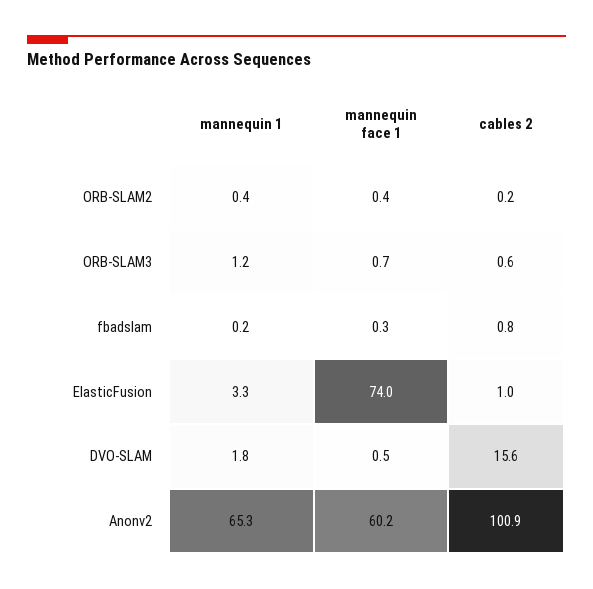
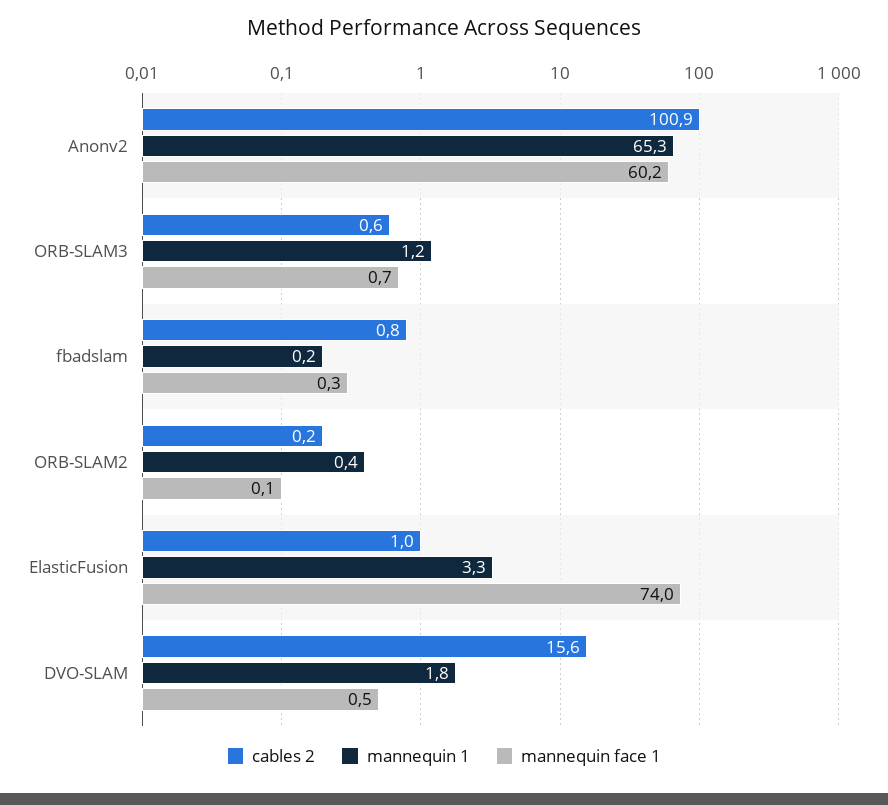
  {
    "mannequin 1": {
      "ORB-SLAM2": 0.4,
      "ORB-SLAM3": 1.2,
      "fbadslam": 0.2,
      "ElasticFusion": 3.3,
      "DVO-SLAM": 1.8,
      "Anonv2": 65.3
    },
    "mannequin face 1": {
-     "ORB-SLAM2": 0.4,
+     "ORB-SLAM2": 0.1,
      "ORB-SLAM3": 0.7,
      "fbadslam": 0.3,
      "ElasticFusion": 74,
      "DVO-SLAM": 0.5,
      "Anonv2": 60.2
    },
    "cables 2": {
      "ORB-SLAM2": 0.2,
      "ORB-SLAM3": 0.6,
      "fbadslam": 0.8,
      "ElasticFusion": 1,
      "DVO-SLAM": 15.6,
      "Anonv2": 100.9
    }
  }

